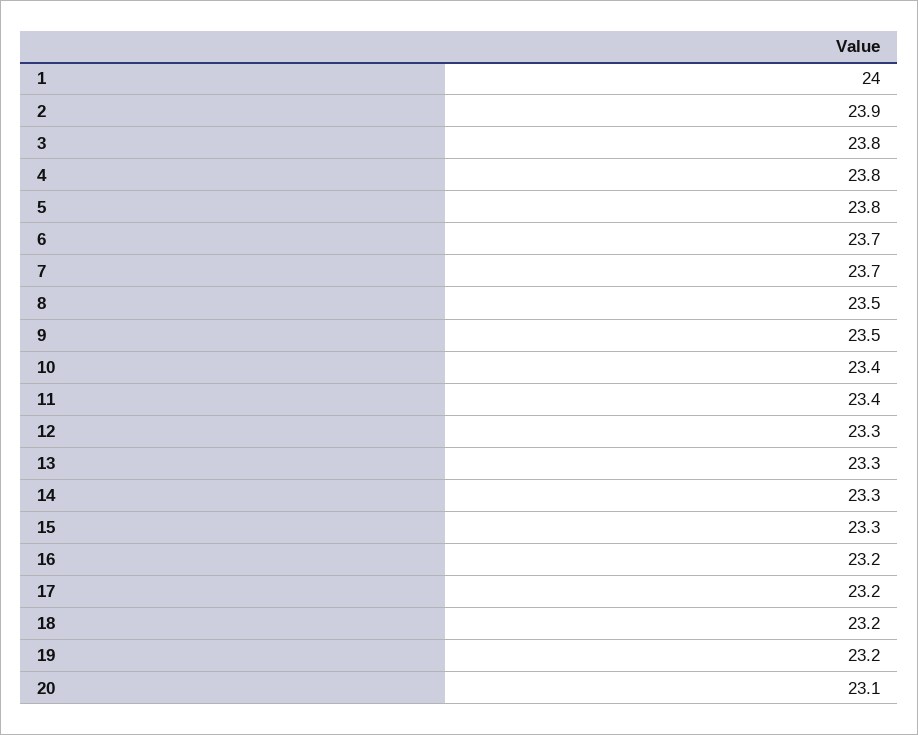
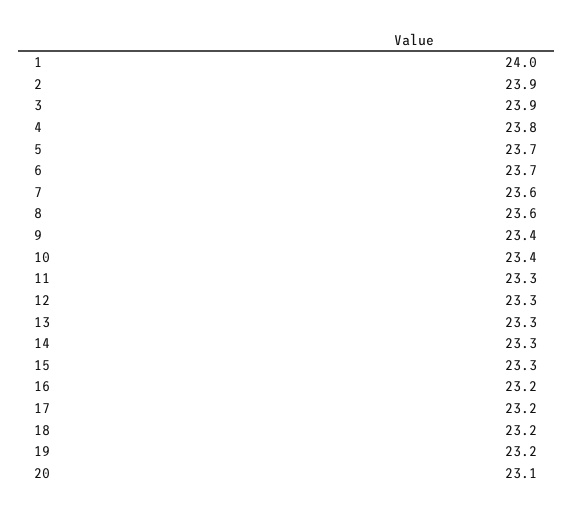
  {
    "1": 24,
    "2": 23.9,
-   "3": 23.8,
+   "3": 23.9,
    "4": 23.8,
-   "5": 23.8,
+   "5": 23.7,
    "6": 23.7,
-   "7": 23.7,
+   "7": 23.6,
-   "8": 23.5,
+   "8": 23.6,
-   "9": 23.5,
+   "9": 23.4,
    "10": 23.4,
-   "11": 23.4,
+   "11": 23.3,
    "12": 23.3,
    "13": 23.3,
    "14": 23.3,
    "15": 23.3,
    "16": 23.2,
    "17": 23.2,
    "18": 23.2,
    "19": 23.2,
    "20": 23.1
  }

